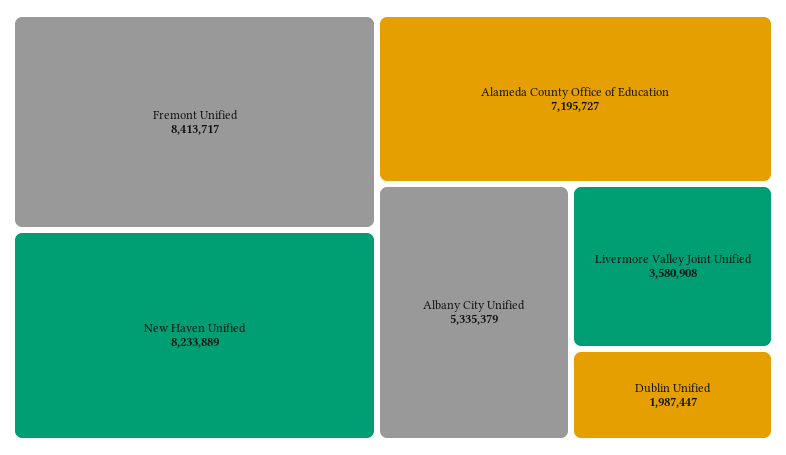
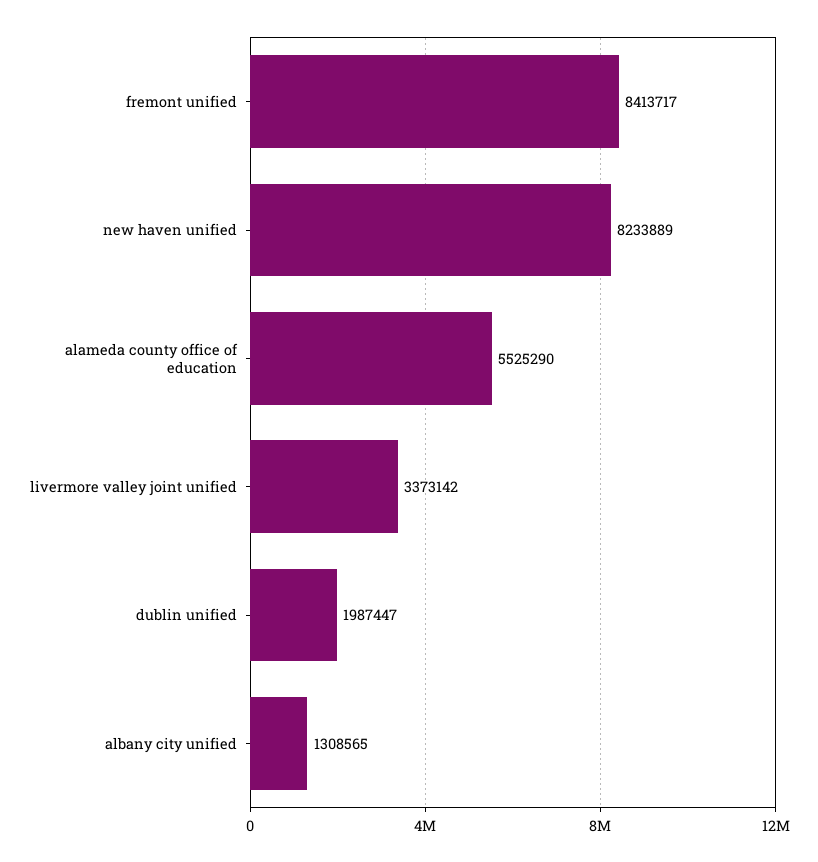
  {
    "Fremont Unified": 8413717,
    "New Haven Unified": 8233889,
-   "Alameda County Office of Education": 7195727,
+   "Alameda County Office of Education": 5525290,
-   "Albany City Unified": 5335379,
+   "Albany City Unified": 1308565,
-   "Livermore Valley Joint Unified": 3580908,
+   "Livermore Valley Joint Unified": 3373142,
    "Dublin Unified": 1987447
  }

